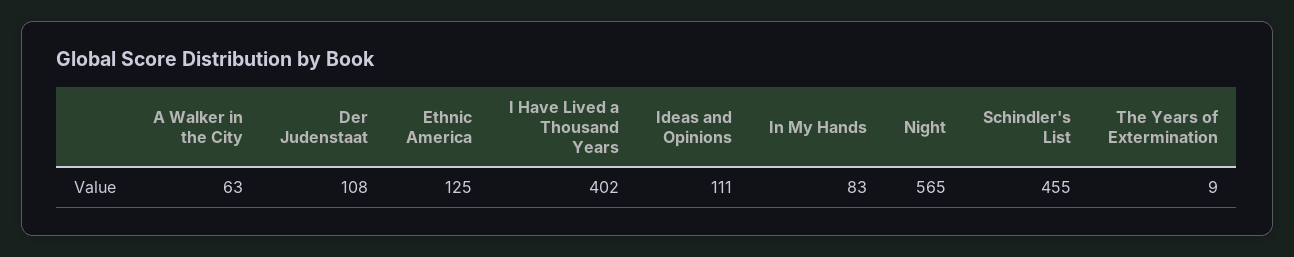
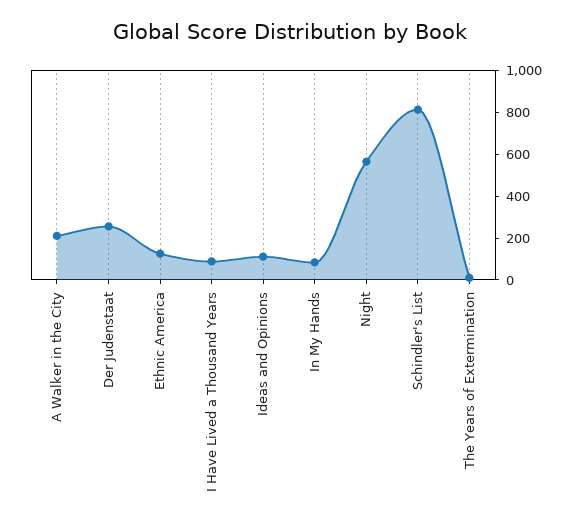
  {
-   "A Walker in the City": 63,
+   "A Walker in the City": 200,
-   "Der Judenstaat": 108,
+   "Der Judenstaat": 250,
    "Ethnic America": 125,
-   "I Have Lived a Thousand Years": 402,
+   "I Have Lived a Thousand Years": 100,
    "Ideas and Opinions": 111,
    "In My Hands": 83,
    "Night": 565,
-   "Schindler's List": 455,
+   "Schindler's List": 800,
    "The Years of Extermination": 9
  }

